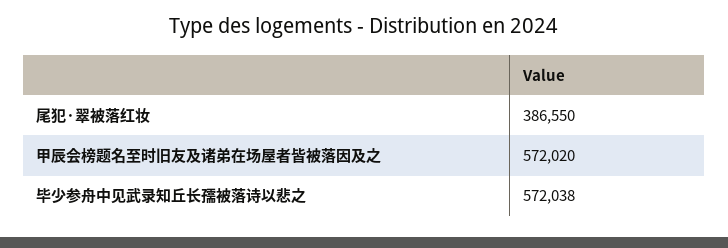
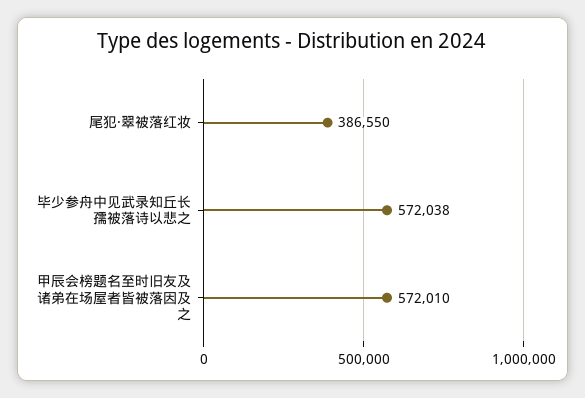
  {
    "尾犯·翠被落红妆": 386550,
-   "甲辰会榜题名至时旧友及诸弟在场屋者皆被落因及之": 572020,
+   "甲辰会榜题名至时旧友及诸弟在场屋者皆被落因及之": 572010,
    "毕少参舟中见武录知丘长孺被落诗以悲之": 572038
  }

